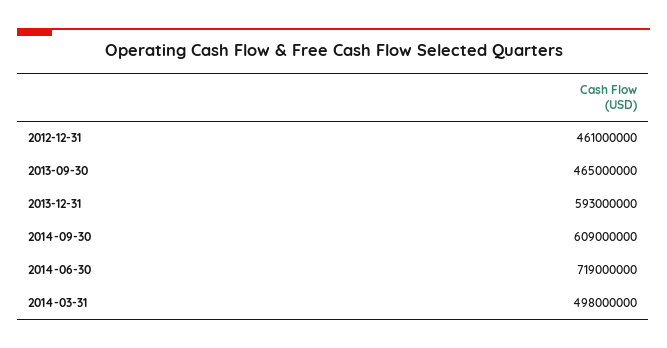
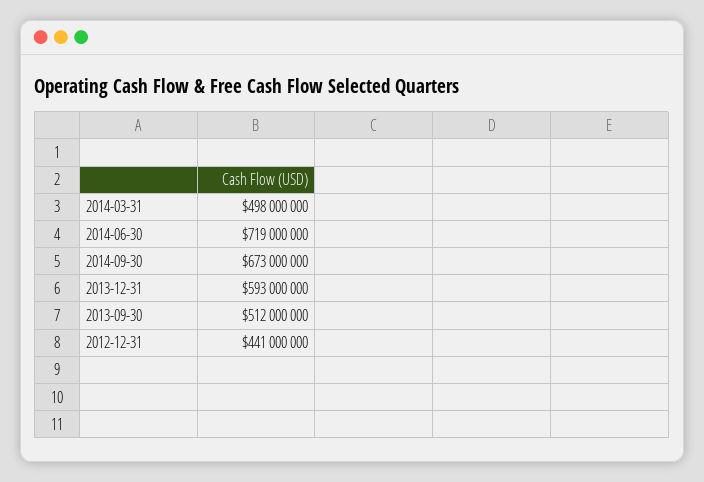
  {
-   "2012-12-31": 461000000,
+   "2012-12-31": 441000000,
-   "2013-09-30": 465000000,
+   "2013-09-30": 512000000,
    "2013-12-31": 593000000,
-   "2014-09-30": 609000000,
+   "2014-09-30": 673000000,
    "2014-06-30": 719000000,
    "2014-03-31": 498000000
  }

